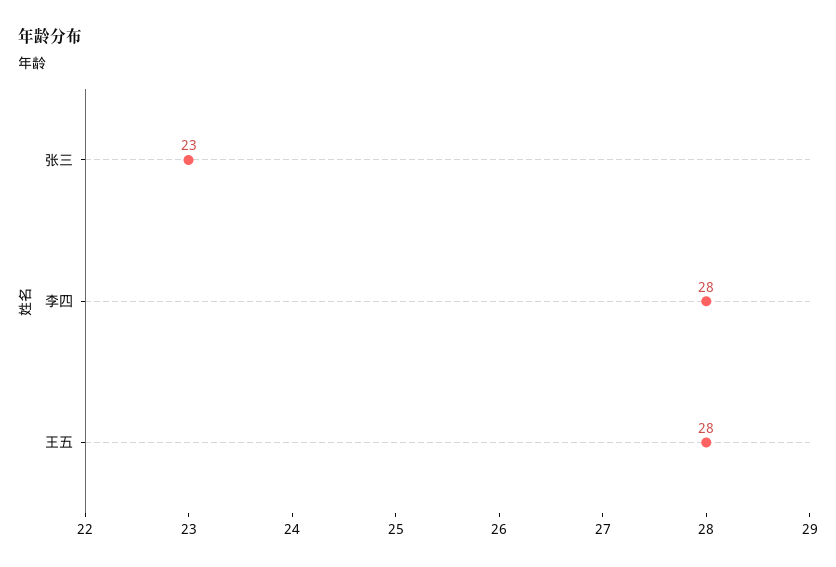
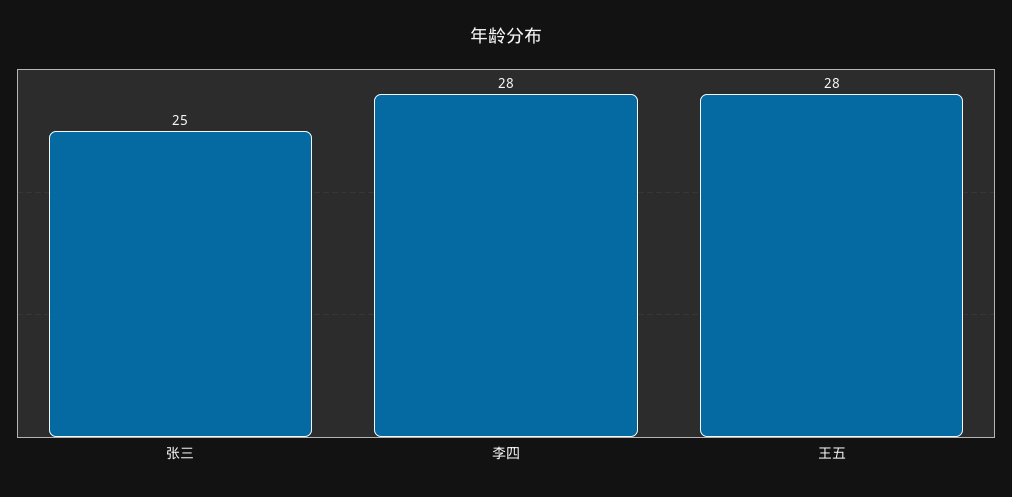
  {
-   "张三": 23,
+   "张三": 25,
    "李四": 28,
    "王五": 28
  }

